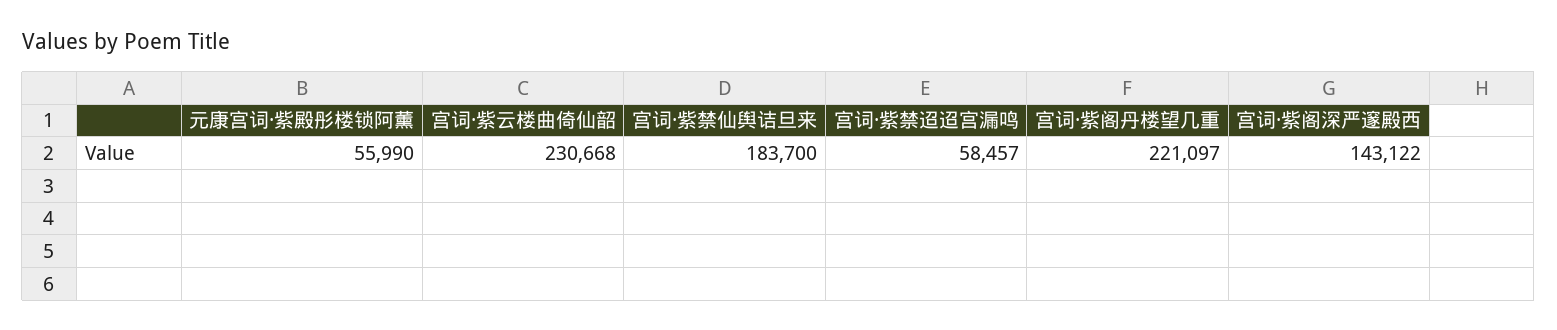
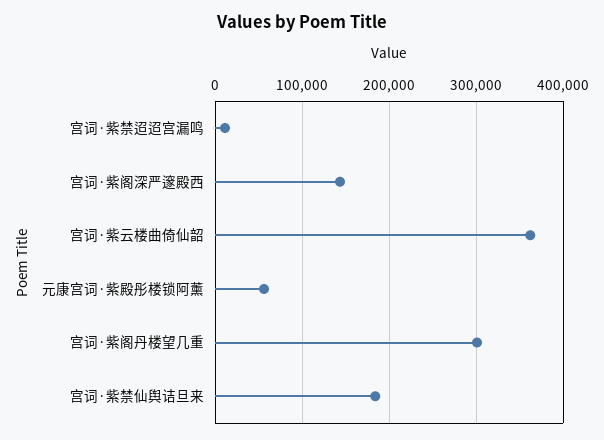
  {
    "元康宫词·紫殿彤楼锁阿薰": 55990,
-   "宫词·紫云楼曲倚仙韶": 230668,
+   "宫词·紫云楼曲倚仙韶": 360000,
    "宫词·紫禁仙舆诘旦来": 183700,
-   "宫词·紫禁迢迢宫漏鸣": 58457,
+   "宫词·紫禁迢迢宫漏鸣": 10000,
-   "宫词·紫阁丹楼望几重": 221097,
+   "宫词·紫阁丹楼望几重": 300000,
    "宫词·紫阁深严邃殿西": 143122
  }

